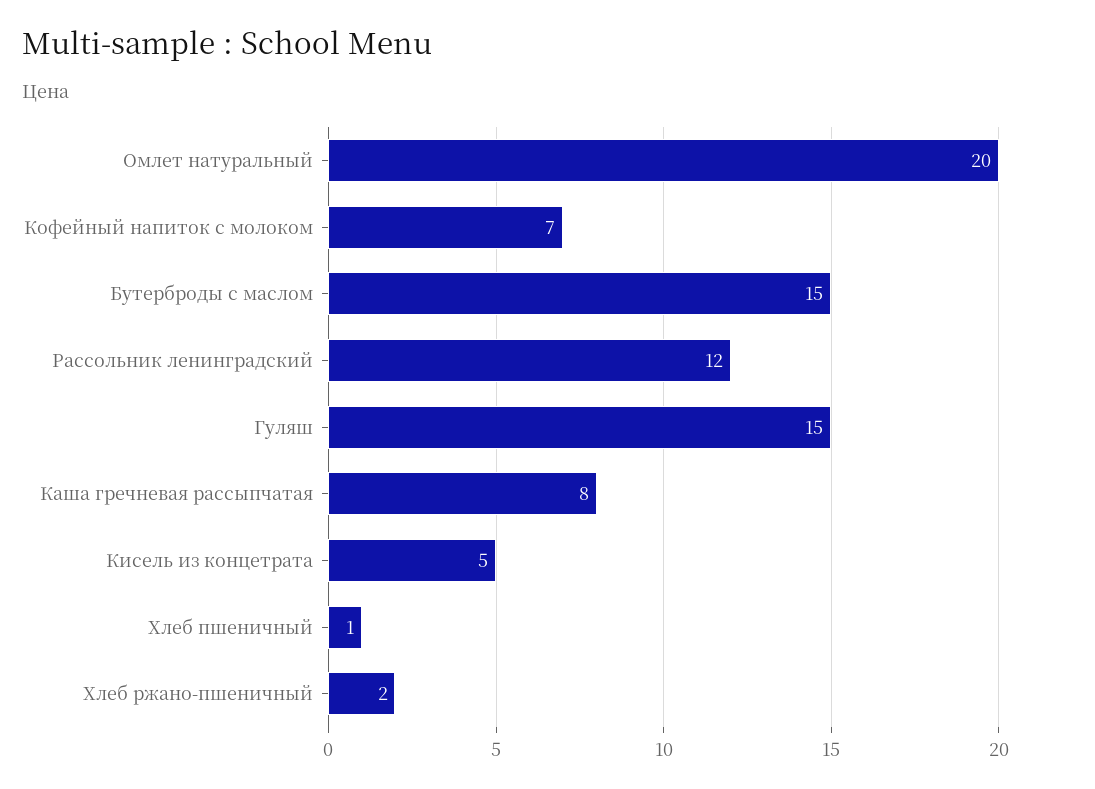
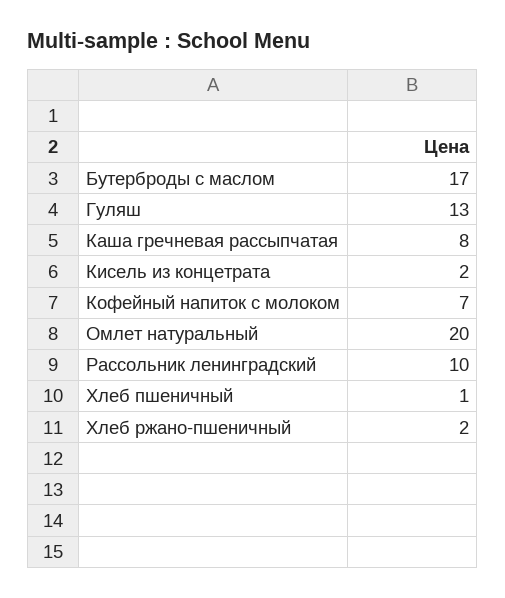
  {
    "Омлет натуральный": 20,
    "Кофейный напиток с молоком": 7,
-   "Бутерброды с маслом": 15,
+   "Бутерброды с маслом": 17,
-   "Рассольник ленинградский": 12,
+   "Рассольник ленинградский": 10,
-   "Гуляш": 15,
+   "Гуляш": 13,
    "Каша гречневая рассыпчатая": 8,
-   "Кисель из концетрата": 5,
+   "Кисель из концетрата": 2,
    "Хлеб пшеничный": 1,
    "Хлеб ржано-пшеничный": 2
  }

